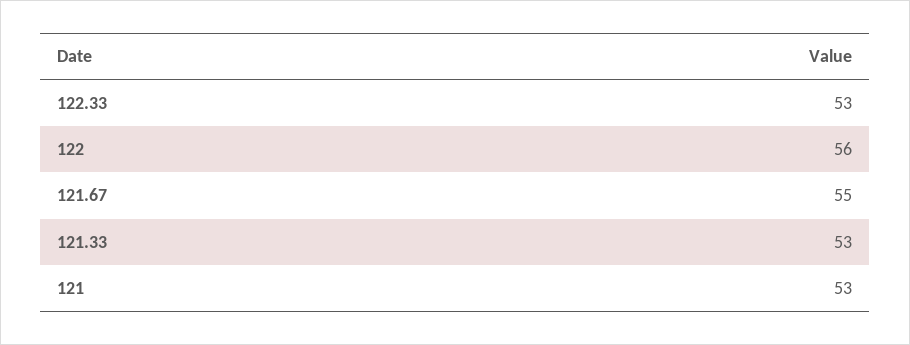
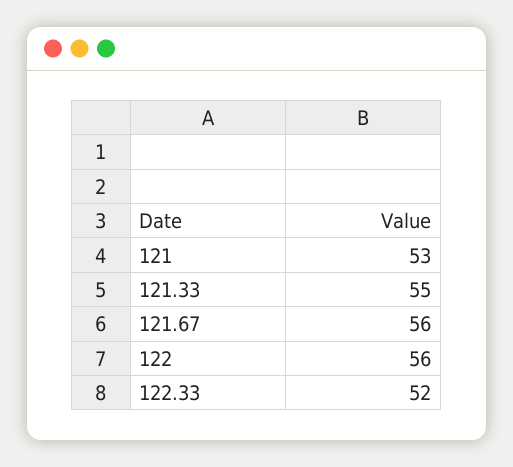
  {
-   "122.33": 53,
+   "122.33": 52,
    "122": 56,
-   "121.67": 55,
+   "121.67": 56,
-   "121.33": 53,
+   "121.33": 55,
    "121": 53
  }

